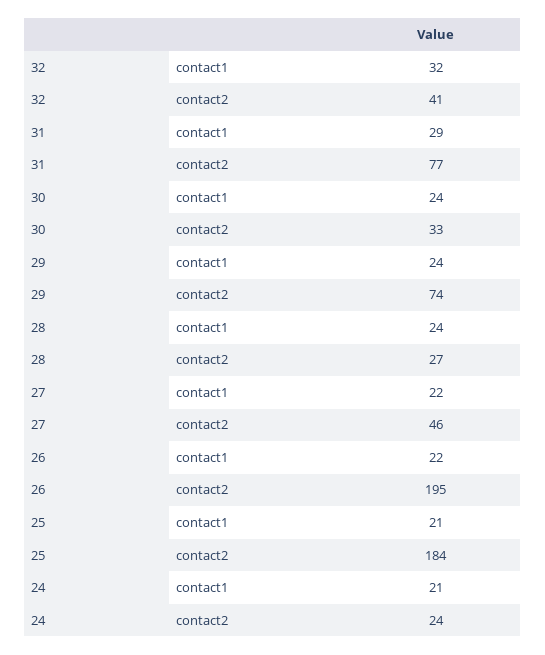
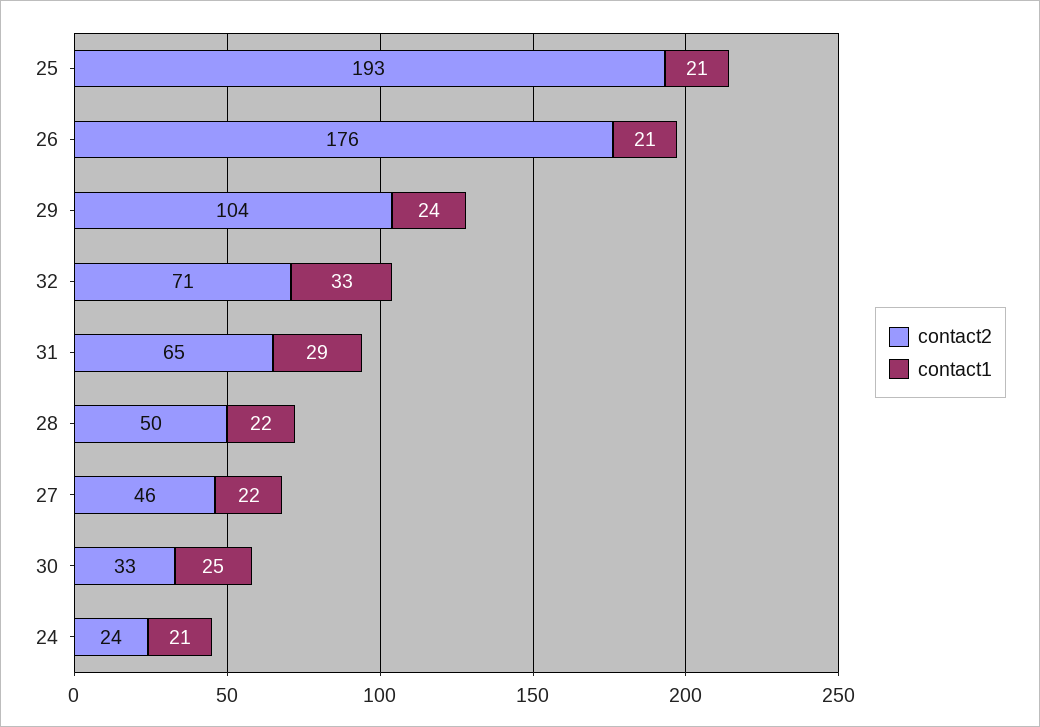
  {
    "contact1": {
-     "32": 32,
+     "32": 33,
      "31": 29,
-     "30": 24,
+     "30": 25,
      "29": 24,
-     "28": 24,
+     "28": 22,
      "27": 22,
-     "26": 22,
+     "26": 21,
      "25": 21,
      "24": 21
    },
    "contact2": {
-     "32": 41,
+     "32": 71,
-     "31": 77,
+     "31": 65,
      "30": 33,
-     "29": 74,
+     "29": 104,
-     "28": 27,
+     "28": 50,
      "27": 46,
-     "26": 195,
+     "26": 176,
-     "25": 184,
+     "25": 193,
      "24": 24
    }
  }

